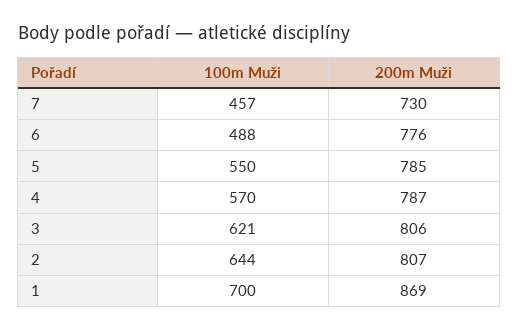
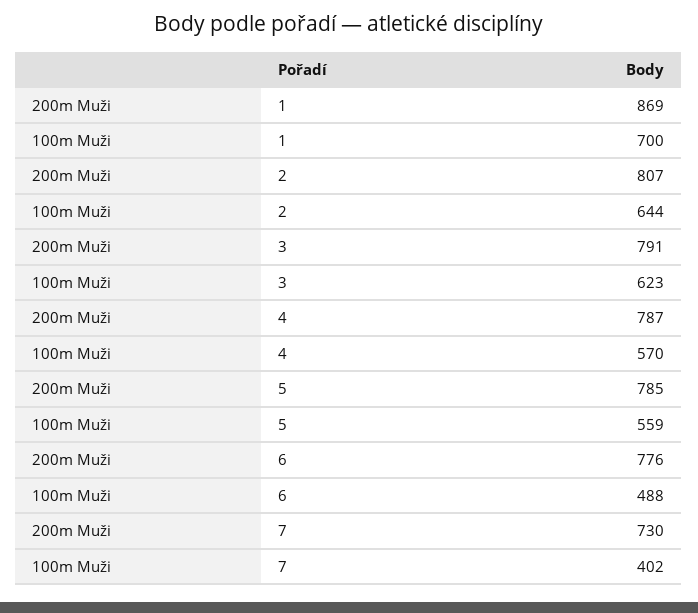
  {
    "100m Muži": {
-     "7": 457,
+     "7": 402,
      "6": 488,
-     "5": 550,
+     "5": 559,
      "4": 570,
-     "3": 621,
+     "3": 623,
      "2": 644,
      "1": 700
    },
    "200m Muži": {
      "7": 730,
      "6": 776,
      "5": 785,
      "4": 787,
-     "3": 806,
+     "3": 791,
      "2": 807,
      "1": 869
    }
  }

